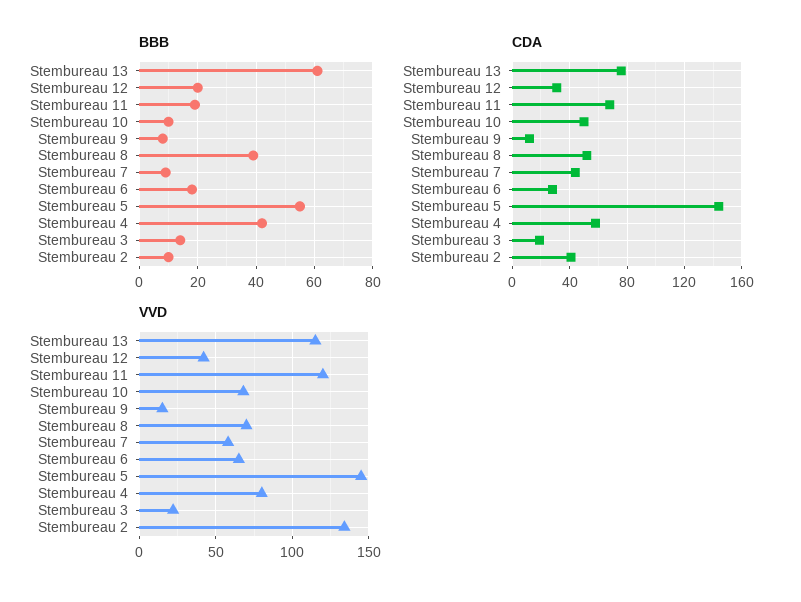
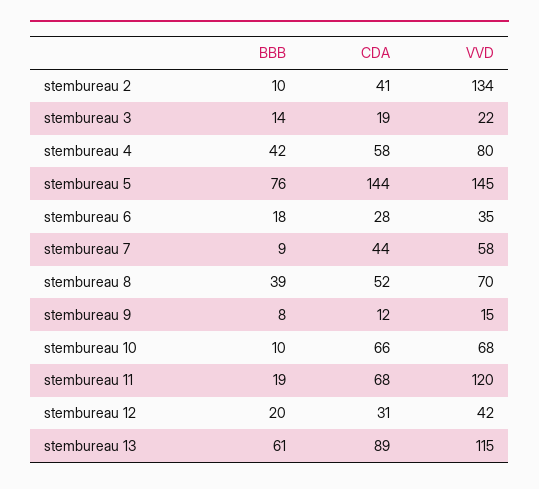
  {
    "BBB": {
      "Stembureau 13": 61,
      "Stembureau 12": 20,
      "Stembureau 11": 19,
      "Stembureau 10": 10,
      "Stembureau 9": 8,
      "Stembureau 8": 39,
      "Stembureau 7": 9,
      "Stembureau 6": 18,
-     "Stembureau 5": 55,
+     "Stembureau 5": 76,
      "Stembureau 4": 42,
      "Stembureau 3": 14,
      "Stembureau 2": 10
    },
    "CDA": {
-     "Stembureau 13": 75,
+     "Stembureau 13": 89,
      "Stembureau 12": 31,
      "Stembureau 11": 68,
-     "Stembureau 10": 50,
+     "Stembureau 10": 66,
      "Stembureau 9": 12,
      "Stembureau 8": 52,
      "Stembureau 7": 44,
      "Stembureau 6": 28,
      "Stembureau 5": 144,
      "Stembureau 4": 58,
      "Stembureau 3": 19,
      "Stembureau 2": 41
    },
    "VVD": {
      "Stembureau 13": 115,
      "Stembureau 12": 42,
      "Stembureau 11": 120,
      "Stembureau 10": 68,
      "Stembureau 9": 15,
      "Stembureau 8": 70,
      "Stembureau 7": 58,
-     "Stembureau 6": 65,
+     "Stembureau 6": 35,
      "Stembureau 5": 145,
      "Stembureau 4": 80,
      "Stembureau 3": 22,
      "Stembureau 2": 134
    }
  }

